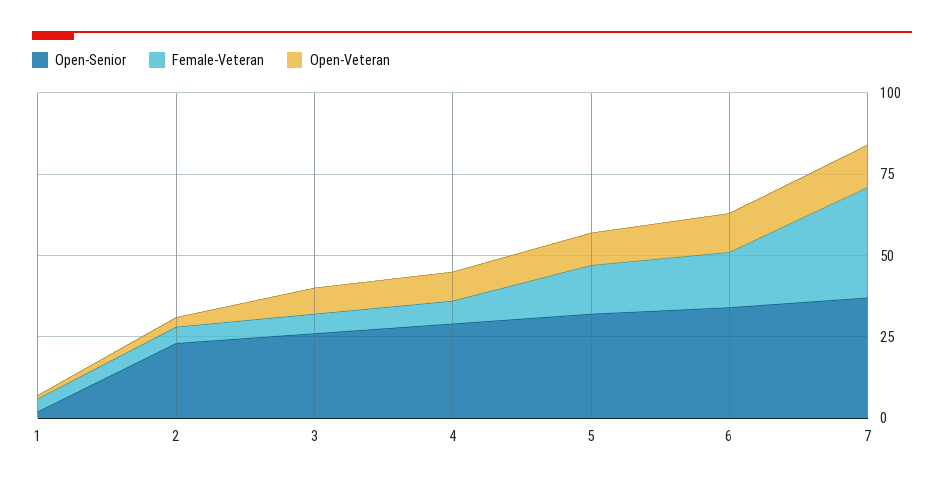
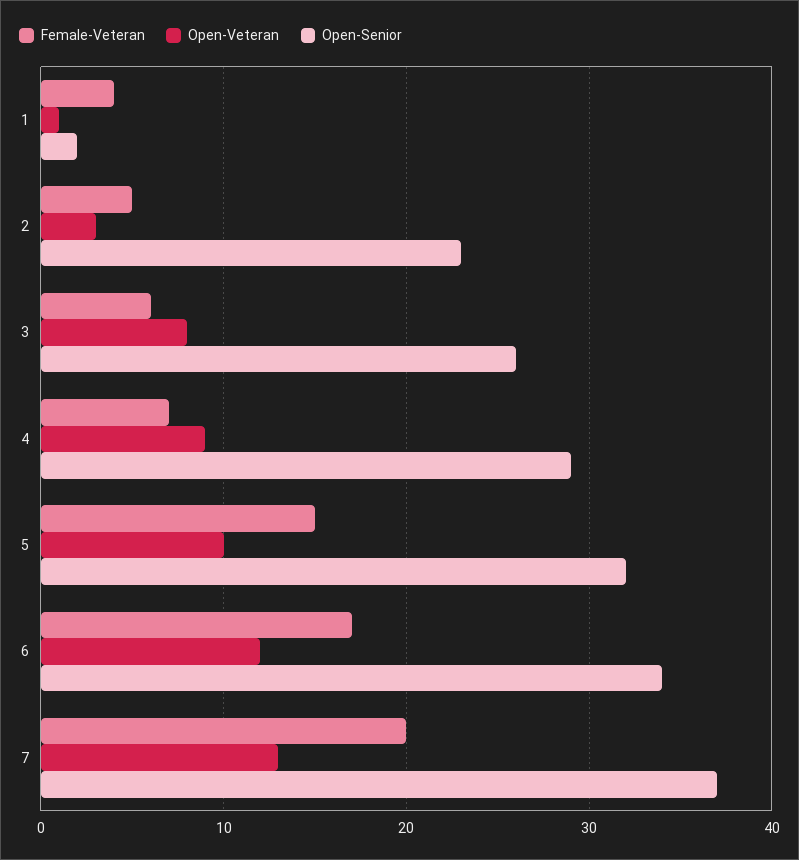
  {
    "Open-Senior": {
      "1": 2,
      "2": 23,
      "3": 26,
      "4": 29,
      "5": 32,
      "6": 34,
      "7": 37
    },
    "Female-Veteran": {
      "1": 4,
      "2": 5,
      "3": 6,
      "4": 7,
      "5": 15,
      "6": 17,
-     "7": 35
+     "7": 20
    },
    "Open-Veteran": {
      "1": 1,
      "2": 3,
      "3": 8,
      "4": 9,
      "5": 10,
      "6": 12,
      "7": 13
    }
  }

